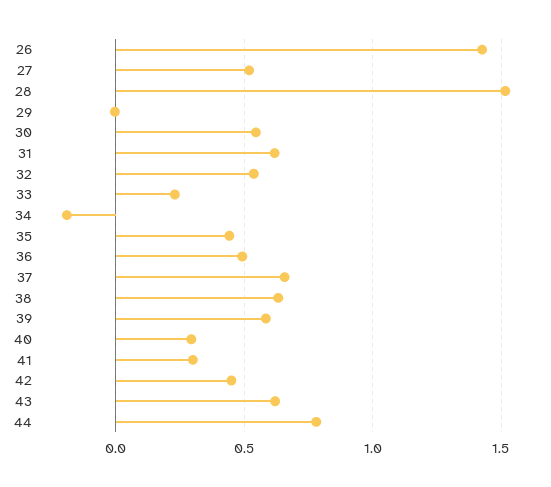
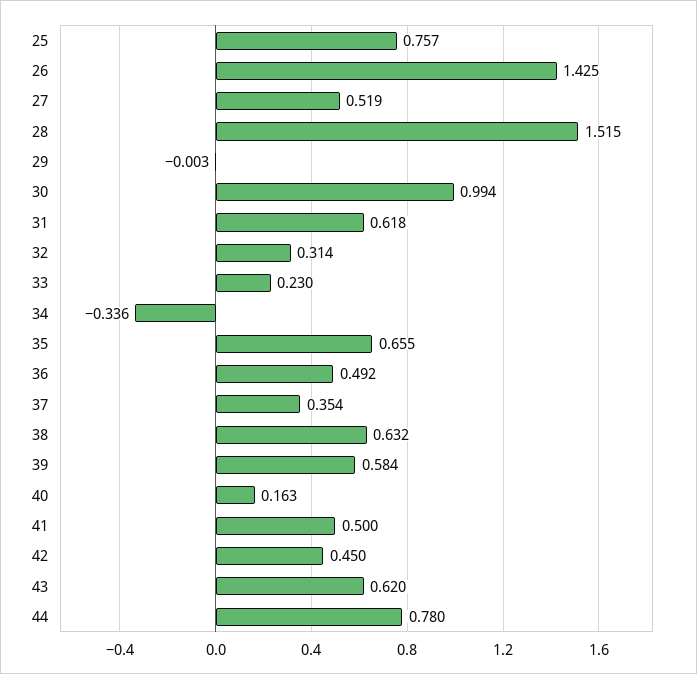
  {
    "26": 1.425,
    "27": 0.519,
    "28": 1.515,
    "29": -0.003,
-   "30": 0.55,
+   "30": 0.994,
    "31": 0.618,
-   "32": 0.55,
+   "32": 0.314,
    "33": 0.23,
-   "34": -0.2,
+   "34": -0.336,
-   "35": 0.45,
+   "35": 0.655,
    "36": 0.492,
-   "37": 0.65,
+   "37": 0.354,
    "38": 0.632,
    "39": 0.584,
-   "40": 0.3,
+   "40": 0.163,
-   "41": 0.3,
+   "41": 0.5,
    "42": 0.45,
    "43": 0.62,
-   "44": 0.78
+   "44": 0.78,
+   "25": 0.757
  }

